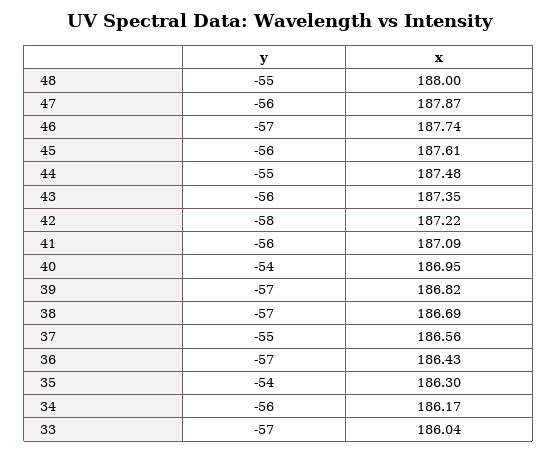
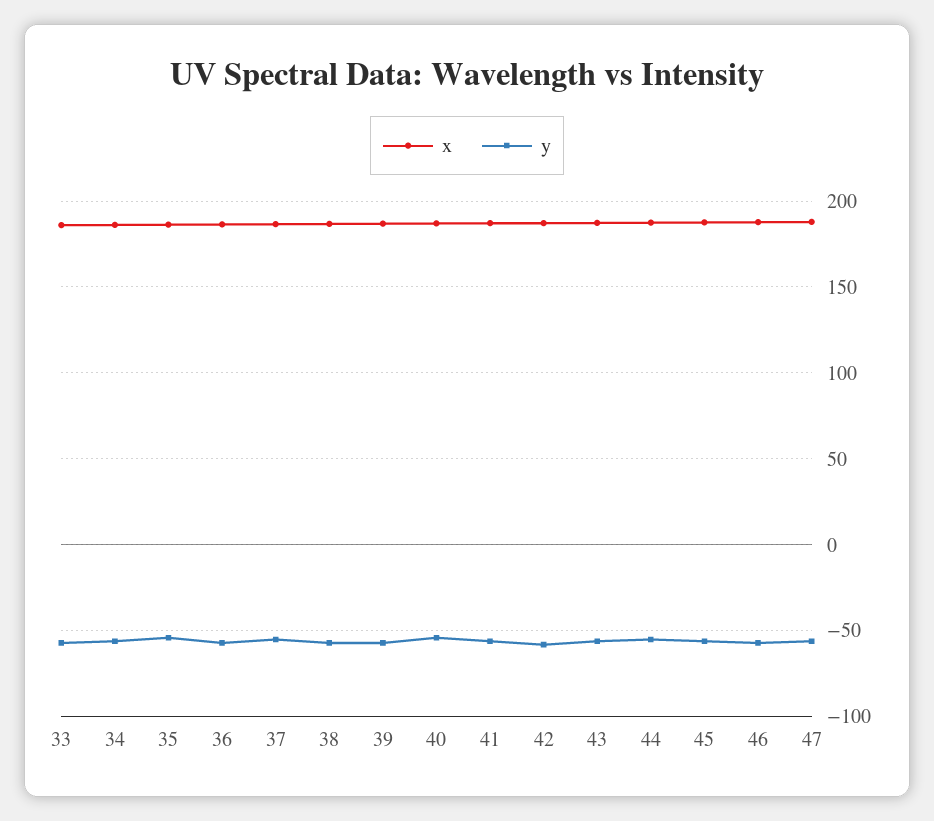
  {
    "y": {
-     "48": -55,
      "47": -56,
      "46": -57,
      "45": -56,
      "44": -55,
      "43": -56,
      "42": -58,
      "41": -56,
      "40": -54,
      "39": -57,
      "38": -57,
      "37": -55,
      "36": -57,
      "35": -54,
      "34": -56,
      "33": -57
    },
    "x": {
-     "48": 188,
      "47": 187.87,
      "46": 187.74,
      "45": 187.61,
      "44": 187.48,
      "43": 187.35,
      "42": 187.22,
      "41": 187.09,
      "40": 186.95,
      "39": 186.82,
      "38": 186.69,
      "37": 186.56,
      "36": 186.43,
      "35": 186.3,
      "34": 186.17,
      "33": 186.04
    }
  }

